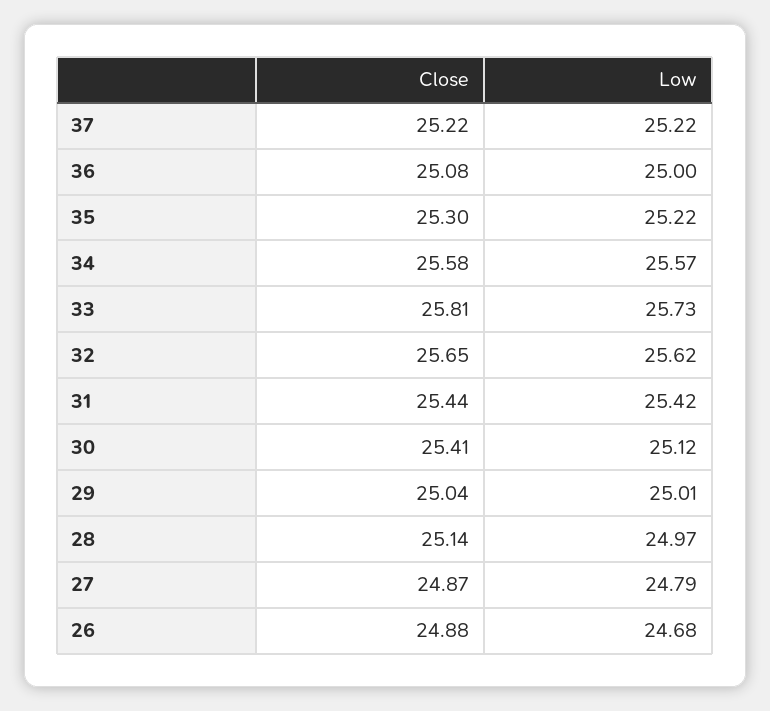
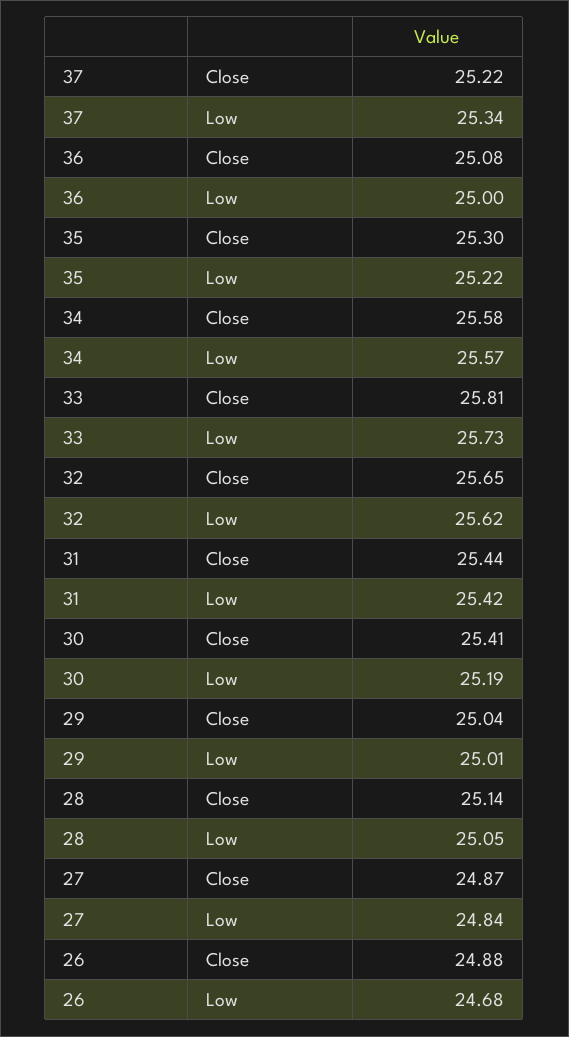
  {
    "Close": {
      "37": 25.22,
      "36": 25.08,
      "35": 25.3,
      "34": 25.58,
      "33": 25.81,
      "32": 25.65,
      "31": 25.44,
      "30": 25.41,
      "29": 25.04,
      "28": 25.14,
      "27": 24.87,
      "26": 24.88
    },
    "Low": {
-     "37": 25.22,
+     "37": 25.34,
      "36": 25,
      "35": 25.22,
      "34": 25.57,
      "33": 25.73,
      "32": 25.62,
      "31": 25.42,
-     "30": 25.12,
+     "30": 25.19,
      "29": 25.01,
-     "28": 24.97,
+     "28": 25.05,
-     "27": 24.79,
+     "27": 24.84,
      "26": 24.68
    }
  }

